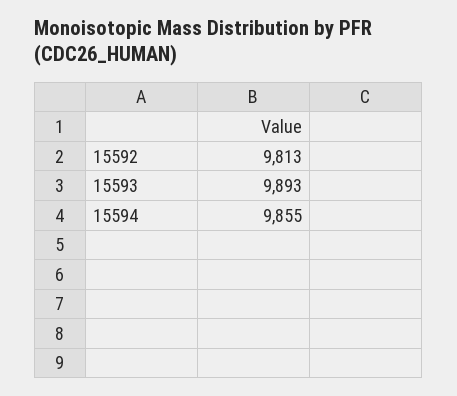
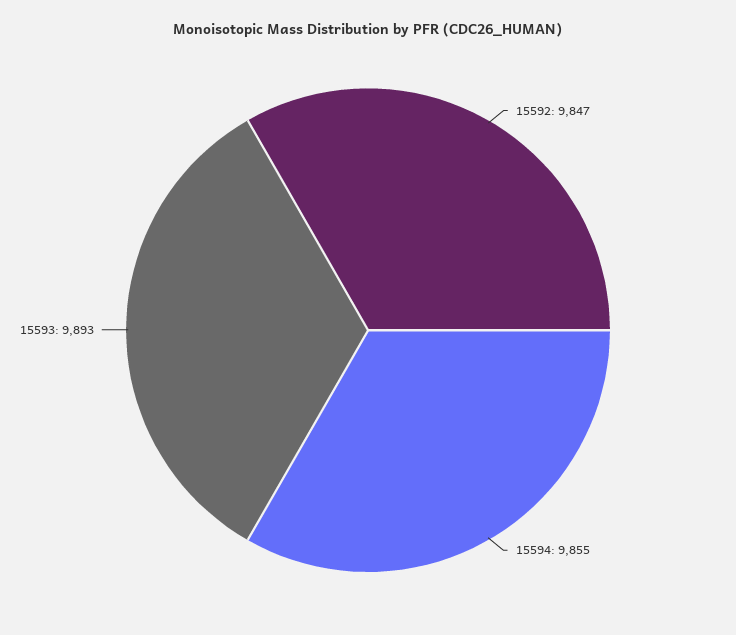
  {
-   "15592": 9813,
+   "15592": 9847,
    "15593": 9893,
    "15594": 9855
  }

